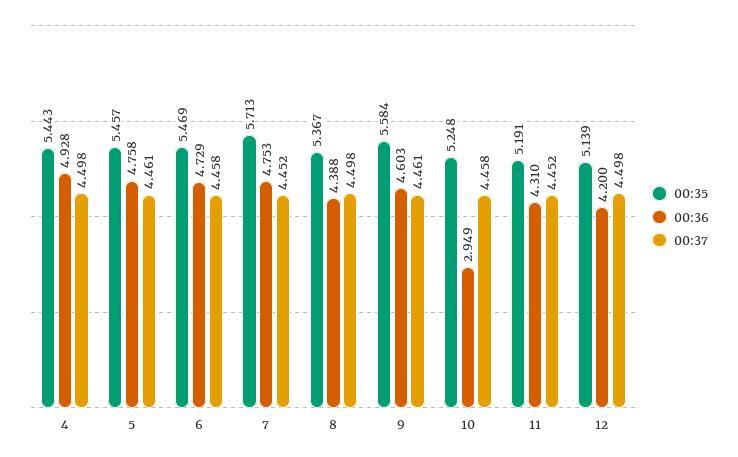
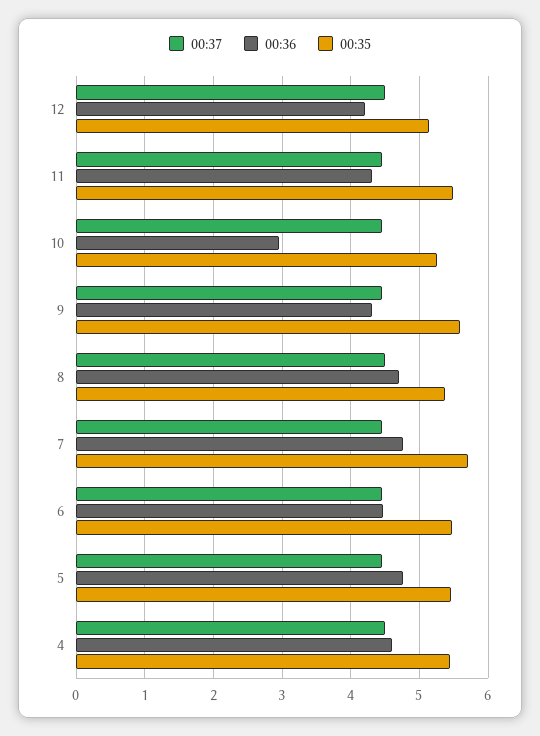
  {
    "00:35": {
      "4": 5.443,
      "5": 5.457,
      "6": 5.469,
      "7": 5.713,
      "8": 5.367,
      "9": 5.584,
      "10": 5.248,
-     "11": 5.191,
+     "11": 5.5,
      "12": 5.139
    },
    "00:36": {
-     "4": 4.928,
+     "4": 4.6,
      "5": 4.758,
-     "6": 4.729,
+     "6": 4.5,
      "7": 4.753,
-     "8": 4.388,
+     "8": 4.7,
-     "9": 4.603,
+     "9": 4.3,
      "10": 2.949,
      "11": 4.31,
      "12": 4.2
    },
    "00:37": {
      "4": 4.498,
      "5": 4.461,
      "6": 4.458,
      "7": 4.452,
      "8": 4.498,
      "9": 4.461,
      "10": 4.458,
      "11": 4.452,
      "12": 4.498
    }
  }

